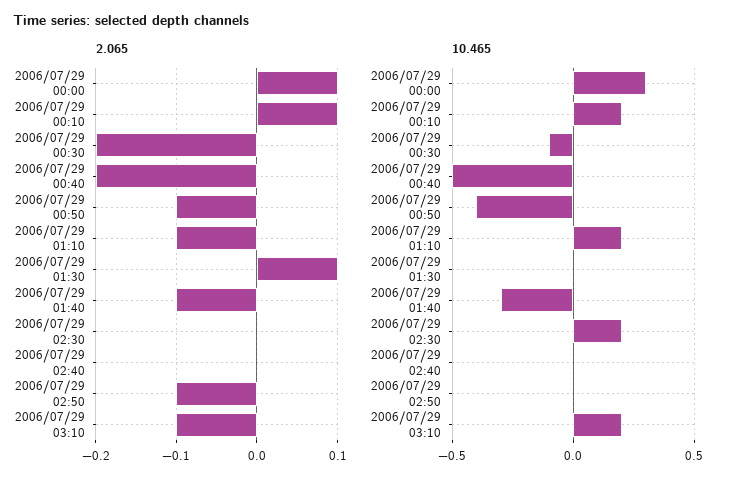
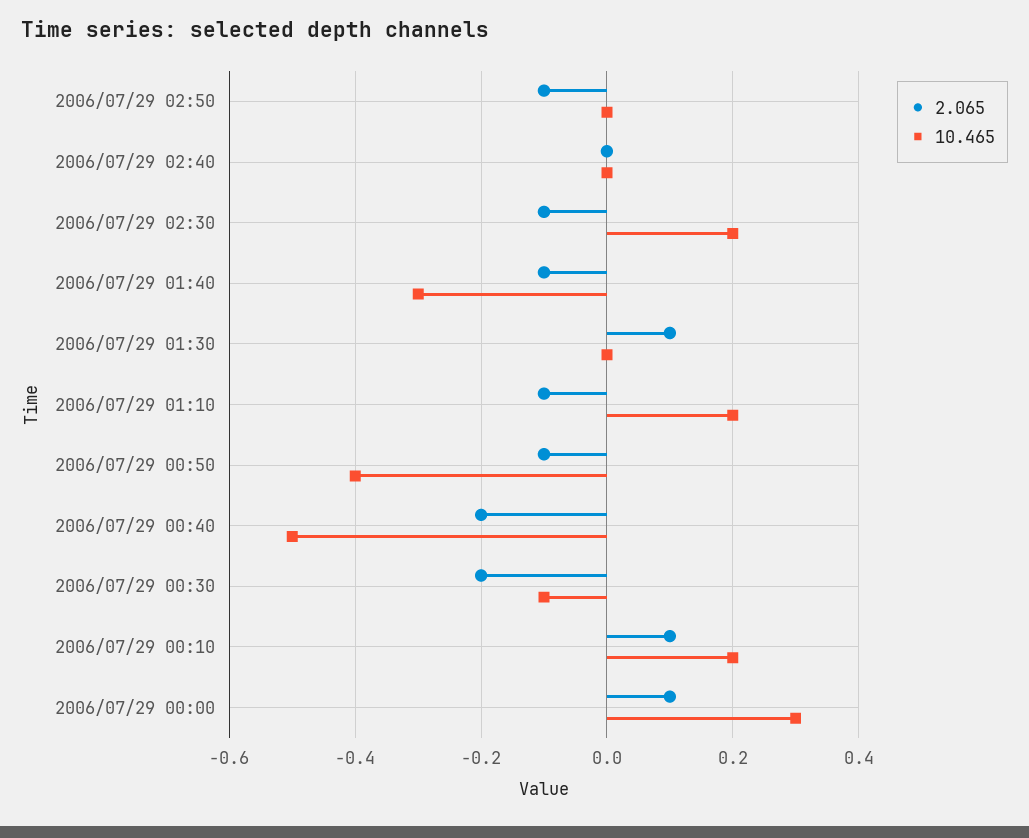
  {
    "2.065": {
      "2006/07/29 00:00": 0.1,
      "2006/07/29 00:10": 0.1,
      "2006/07/29 00:30": -0.2,
      "2006/07/29 00:40": -0.2,
      "2006/07/29 00:50": -0.1,
      "2006/07/29 01:10": -0.1,
      "2006/07/29 01:30": 0.1,
      "2006/07/29 01:40": -0.1,
-     "2006/07/29 02:30": 0,
+     "2006/07/29 02:30": -0.1,
      "2006/07/29 02:40": 0,
-     "2006/07/29 02:50": -0.1,
+     "2006/07/29 02:50": -0.1
-     "2006/07/29 03:10": -0.1
    },
    "10.465": {
      "2006/07/29 00:00": 0.3,
      "2006/07/29 00:10": 0.2,
      "2006/07/29 00:30": -0.1,
      "2006/07/29 00:40": -0.5,
      "2006/07/29 00:50": -0.4,
      "2006/07/29 01:10": 0.2,
      "2006/07/29 01:30": 0,
      "2006/07/29 01:40": -0.3,
      "2006/07/29 02:30": 0.2,
      "2006/07/29 02:40": 0,
-     "2006/07/29 02:50": 0,
+     "2006/07/29 02:50": 0
-     "2006/07/29 03:10": 0.2
    }
  }

